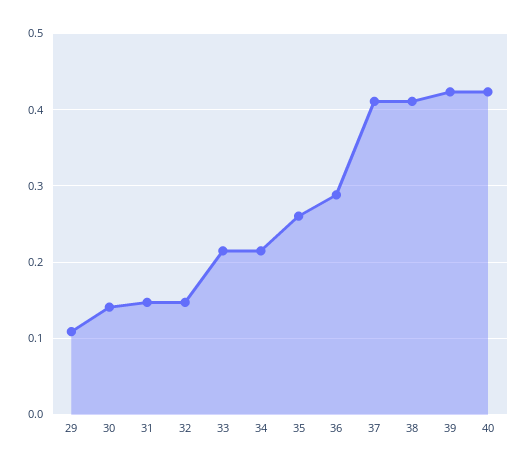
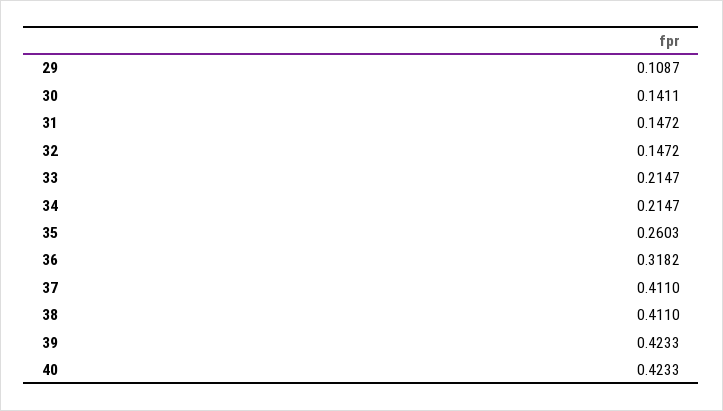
  {
    "29": 0.1087,
    "30": 0.1411,
    "31": 0.1472,
    "32": 0.1472,
    "33": 0.2147,
    "34": 0.2147,
    "35": 0.2603,
-   "36": 0.29,
+   "36": 0.3182,
    "37": 0.411,
    "38": 0.411,
    "39": 0.4233,
    "40": 0.4233
  }

